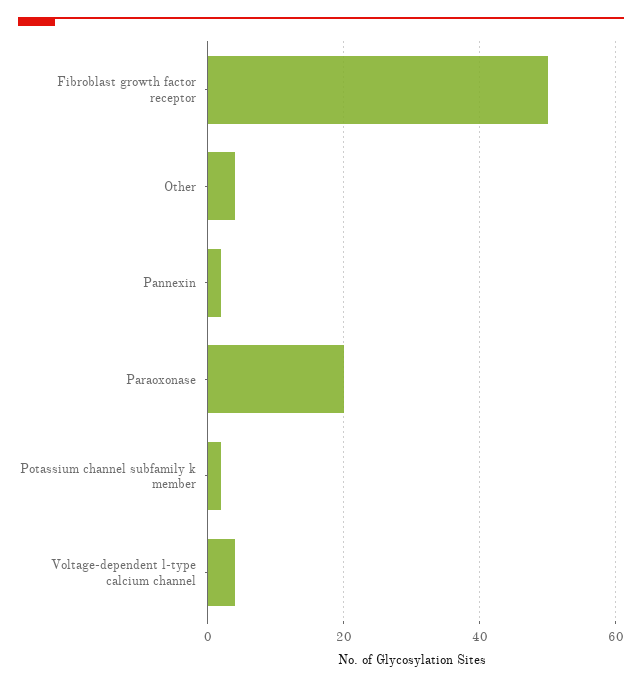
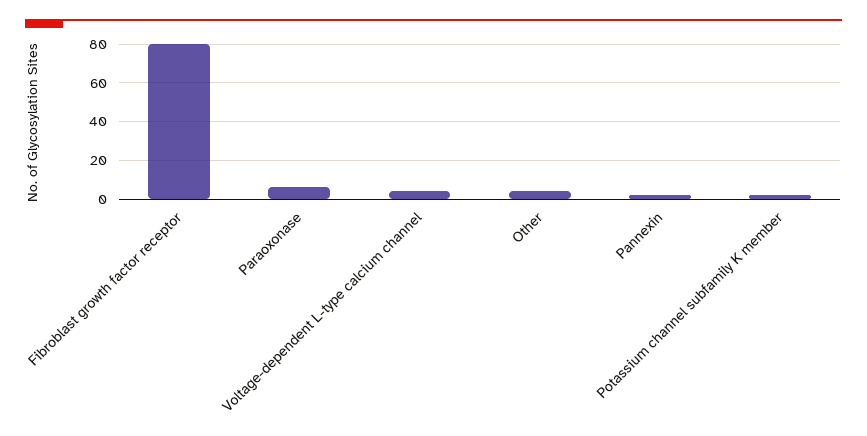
  {
-   "Fibroblast growth factor receptor": 50,
+   "Fibroblast growth factor receptor": 80,
    "Other": 5,
    "Pannexin": 0,
-   "Paraoxonase": 20,
+   "Paraoxonase": 5,
    "Potassium channel subfamily k member": 0,
    "Voltage-dependent l-type calcium channel": 5
  }

